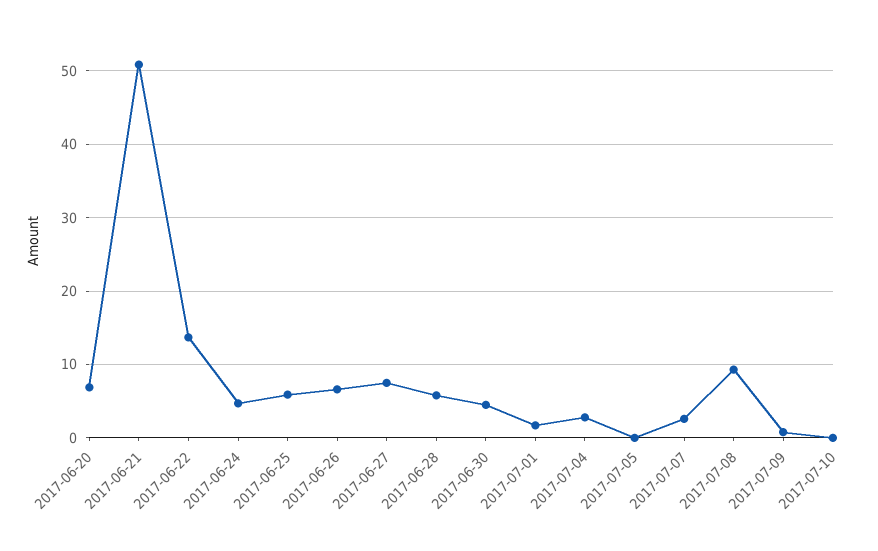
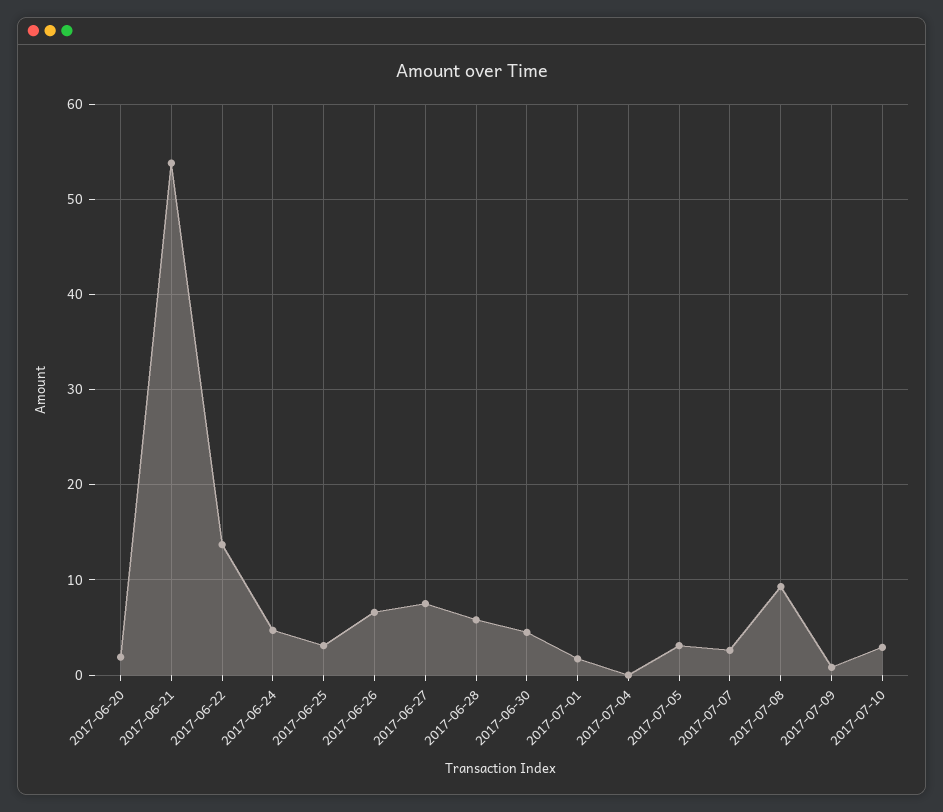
  {
-   "2017-06-20": 7,
+   "2017-06-20": 2,
-   "2017-06-21": 51,
+   "2017-06-21": 54,
    "2017-06-22": 14,
    "2017-06-24": 5,
-   "2017-06-25": 6,
+   "2017-06-25": 3,
    "2017-06-26": 7,
    "2017-06-27": 8,
    "2017-06-28": 6,
    "2017-06-30": 5,
    "2017-07-01": 2,
-   "2017-07-04": 3,
+   "2017-07-04": 0,
-   "2017-07-05": 0,
+   "2017-07-05": 3,
    "2017-07-07": 3,
    "2017-07-08": 9,
    "2017-07-09": 1,
-   "2017-07-10": 0
+   "2017-07-10": 3
  }

